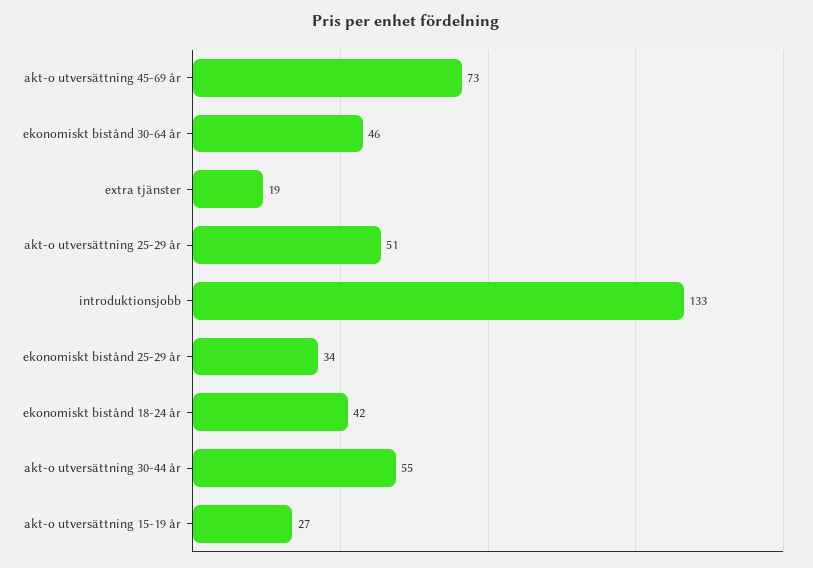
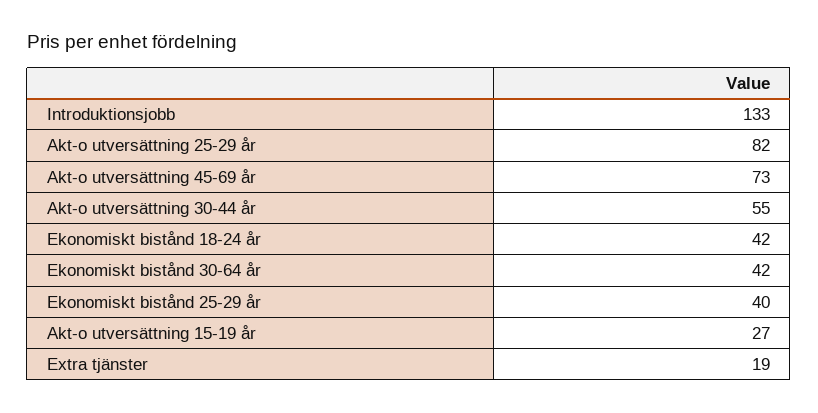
  {
    "akt-o utversättning 45-69 år": 73,
-   "ekonomiskt bistånd 30-64 år": 46,
+   "ekonomiskt bistånd 30-64 år": 42,
    "extra tjänster": 19,
-   "akt-o utversättning 25-29 år": 51,
+   "akt-o utversättning 25-29 år": 82,
    "introduktionsjobb": 133,
-   "ekonomiskt bistånd 25-29 år": 34,
+   "ekonomiskt bistånd 25-29 år": 40,
    "ekonomiskt bistånd 18-24 år": 42,
    "akt-o utversättning 30-44 år": 55,
    "akt-o utversättning 15-19 år": 27
  }

